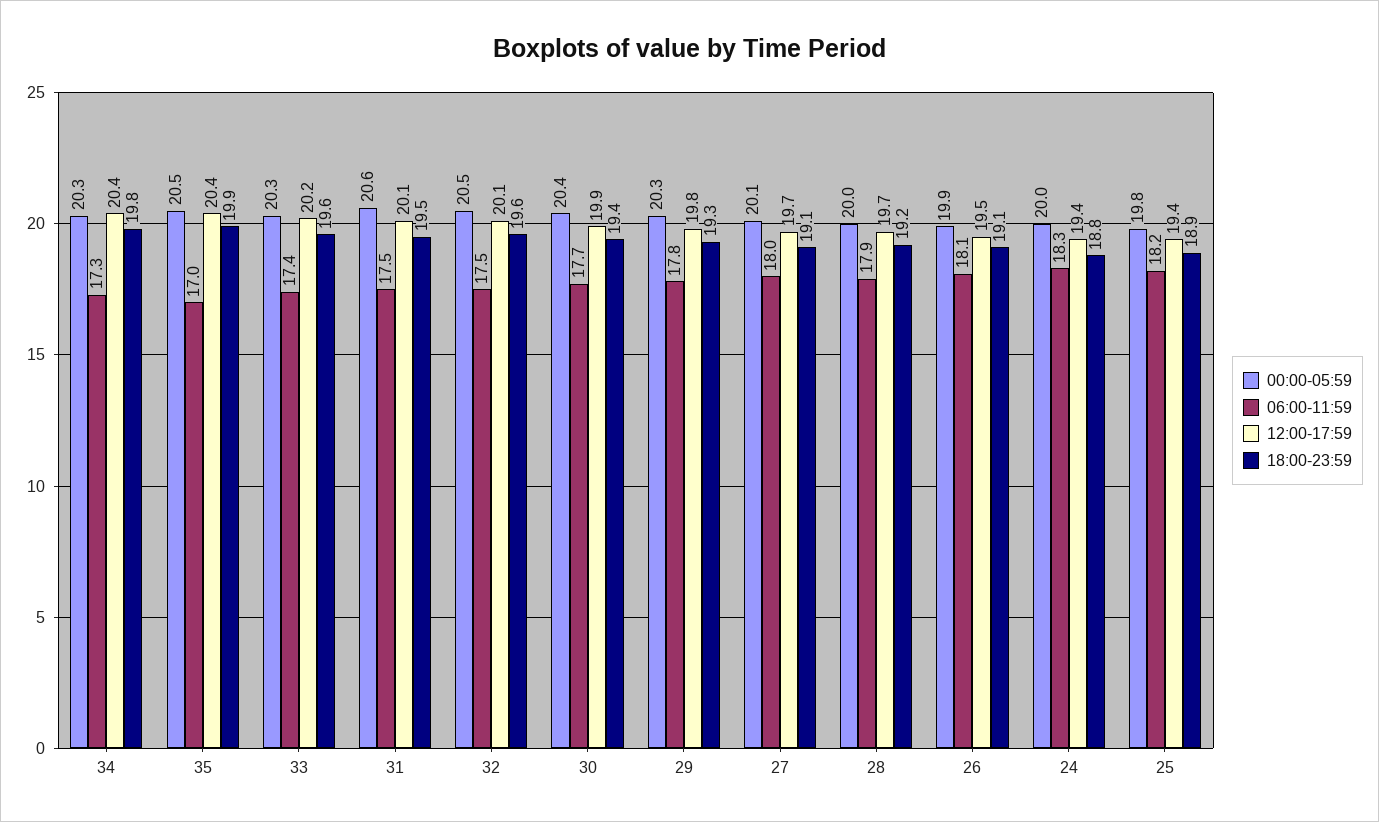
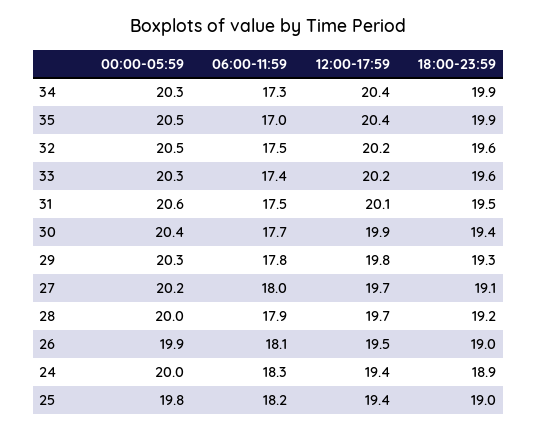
  {
    "00:00-05:59": {
      "34": 20.3,
      "35": 20.5,
      "33": 20.3,
      "31": 20.6,
      "32": 20.5,
      "30": 20.4,
      "29": 20.3,
-     "27": 20.1,
+     "27": 20.2,
      "28": 20,
      "26": 19.9,
      "24": 20,
      "25": 19.8
    },
    "06:00-11:59": {
      "34": 17.3,
      "35": 17,
      "33": 17.4,
      "31": 17.5,
      "32": 17.5,
      "30": 17.7,
      "29": 17.8,
      "27": 18,
      "28": 17.9,
      "26": 18.1,
      "24": 18.3,
      "25": 18.2
    },
    "12:00-17:59": {
      "34": 20.4,
      "35": 20.4,
      "33": 20.2,
      "31": 20.1,
-     "32": 20.1,
+     "32": 20.2,
      "30": 19.9,
      "29": 19.8,
      "27": 19.7,
      "28": 19.7,
      "26": 19.5,
      "24": 19.4,
      "25": 19.4
    },
    "18:00-23:59": {
-     "34": 19.8,
+     "34": 19.9,
      "35": 19.9,
      "33": 19.6,
      "31": 19.5,
      "32": 19.6,
      "30": 19.4,
      "29": 19.3,
      "27": 19.1,
      "28": 19.2,
-     "26": 19.1,
+     "26": 19,
-     "24": 18.8,
+     "24": 18.9,
-     "25": 18.9
+     "25": 19
    }
  }

